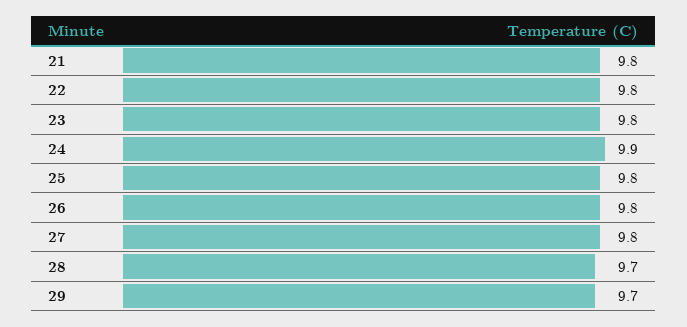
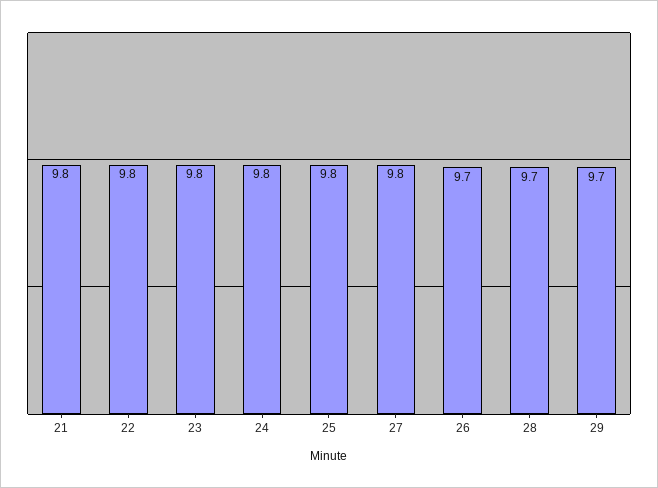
  {
    "21": 9.8,
    "22": 9.8,
    "23": 9.8,
-   "24": 9.9,
+   "24": 9.8,
    "25": 9.8,
-   "26": 9.8,
+   "26": 9.7,
    "27": 9.8,
    "28": 9.7,
    "29": 9.7
  }

